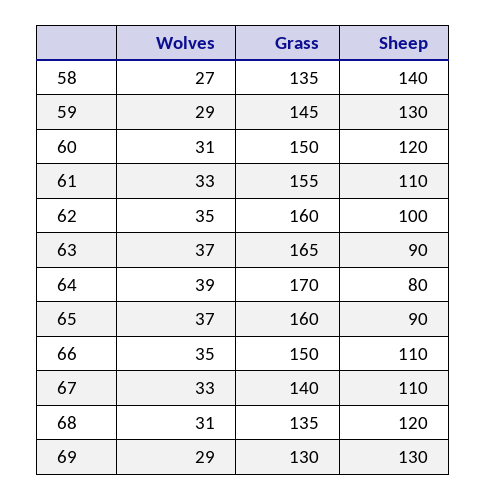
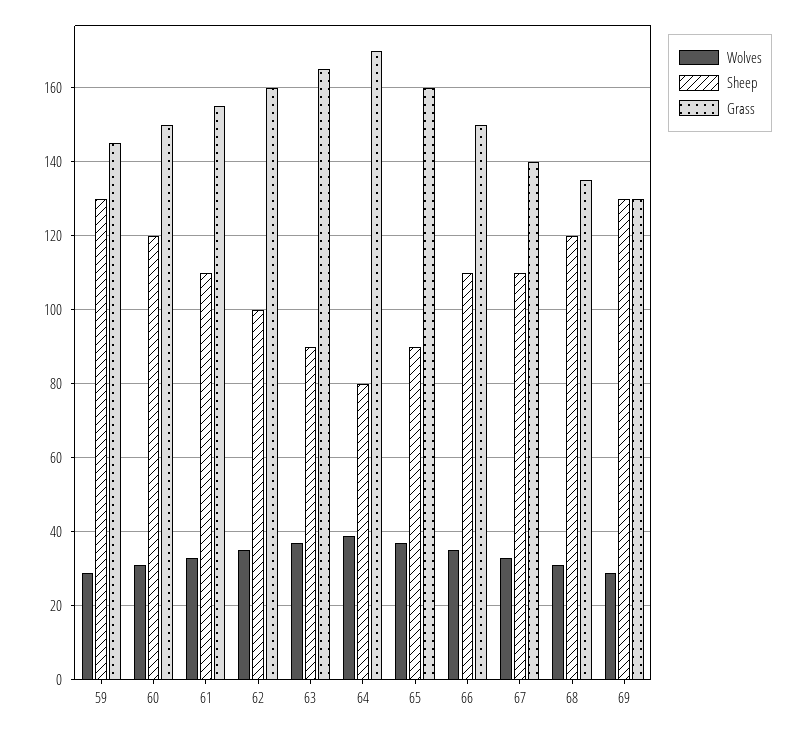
  {
    "Wolves": {
-     "58": 27,
      "59": 29,
      "60": 31,
      "61": 33,
      "62": 35,
      "63": 37,
      "64": 39,
      "65": 37,
      "66": 35,
      "67": 33,
      "68": 31,
      "69": 29
    },
    "Grass": {
-     "58": 135,
      "59": 145,
      "60": 150,
      "61": 155,
      "62": 160,
      "63": 165,
      "64": 170,
      "65": 160,
      "66": 150,
      "67": 140,
      "68": 135,
      "69": 130
    },
    "Sheep": {
-     "58": 140,
      "59": 130,
      "60": 120,
      "61": 110,
      "62": 100,
      "63": 90,
      "64": 80,
      "65": 90,
      "66": 110,
      "67": 110,
      "68": 120,
      "69": 130
    }
  }

